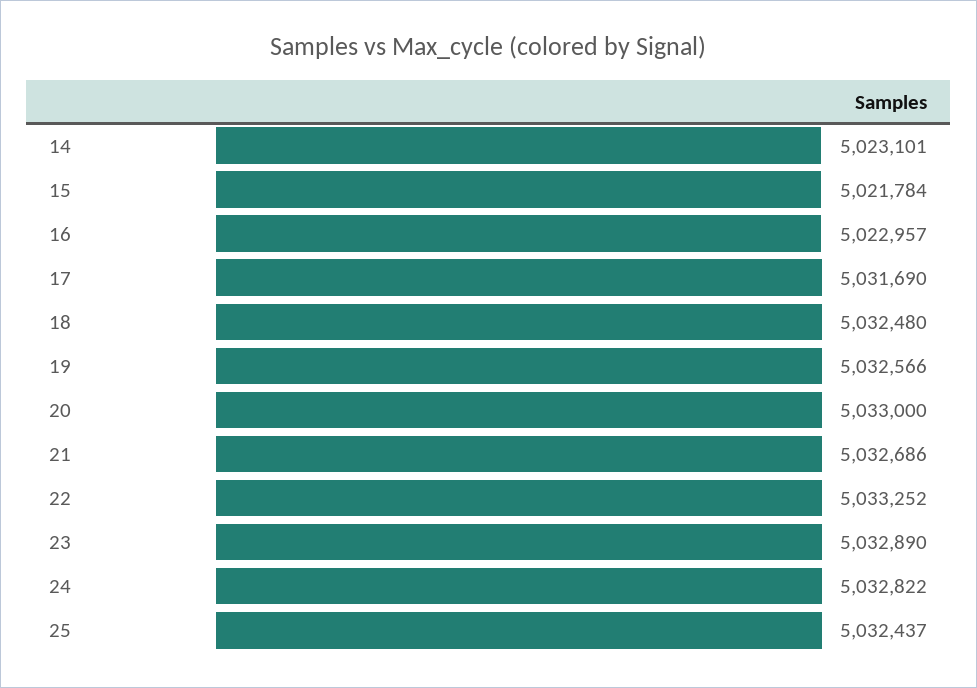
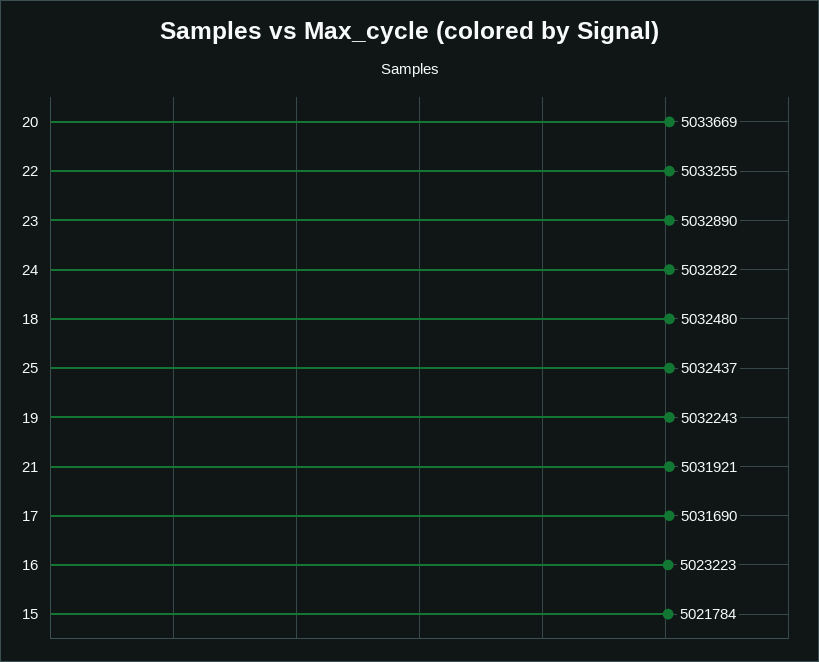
  {
-   "14": 5023101,
    "15": 5021784,
-   "16": 5022957,
+   "16": 5023223,
    "17": 5031690,
    "18": 5032480,
-   "19": 5032566,
+   "19": 5032243,
-   "20": 5033000,
+   "20": 5033669,
-   "21": 5032686,
+   "21": 5031921,
-   "22": 5033252,
+   "22": 5033255,
    "23": 5032890,
    "24": 5032822,
    "25": 5032437
  }

